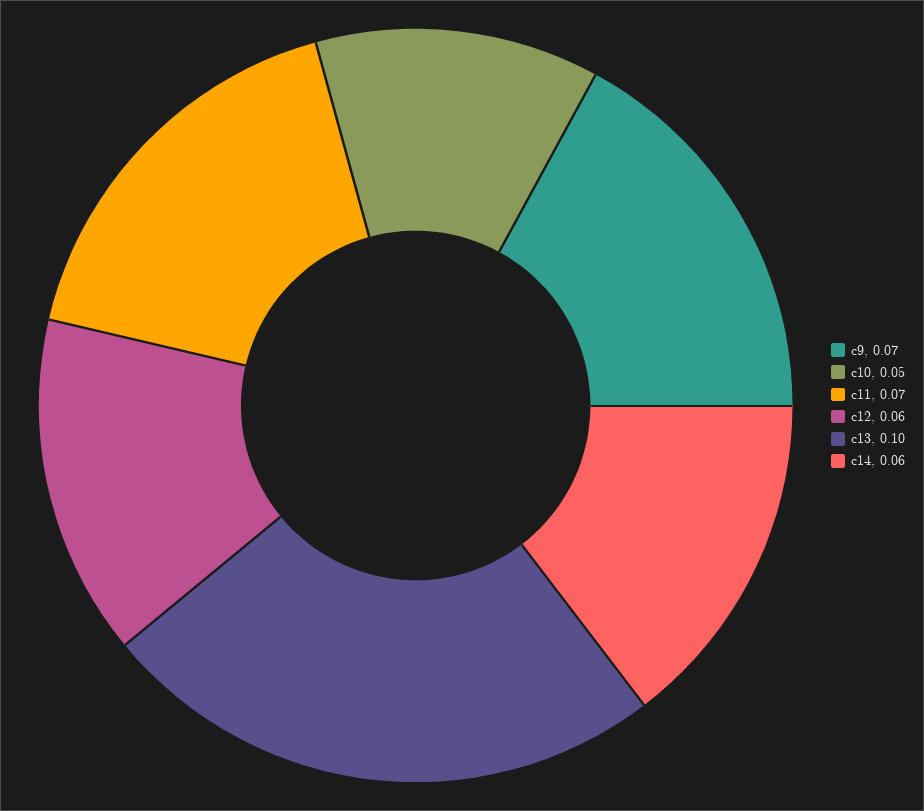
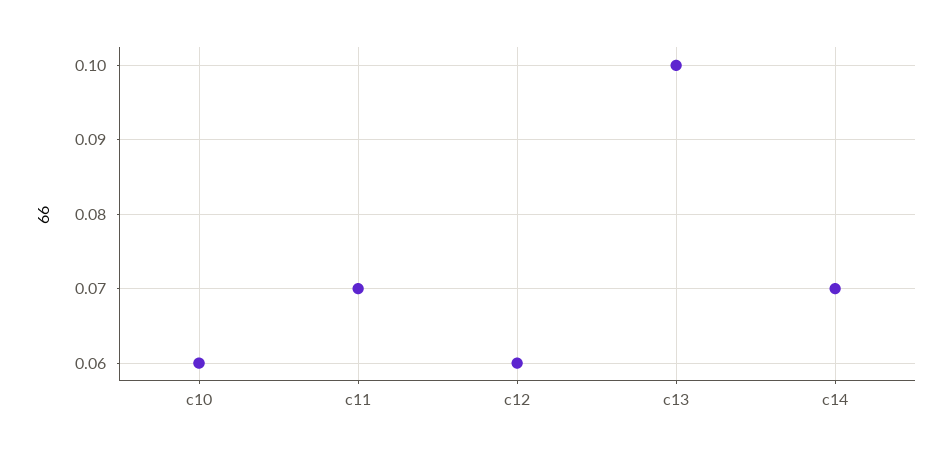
  {
-   "c9": 0.07,
-   "c10": 0.05,
+   "c10": 0.06,
    "c11": 0.07,
    "c12": 0.06,
    "c13": 0.1,
-   "c14": 0.06
+   "c14": 0.07
  }

